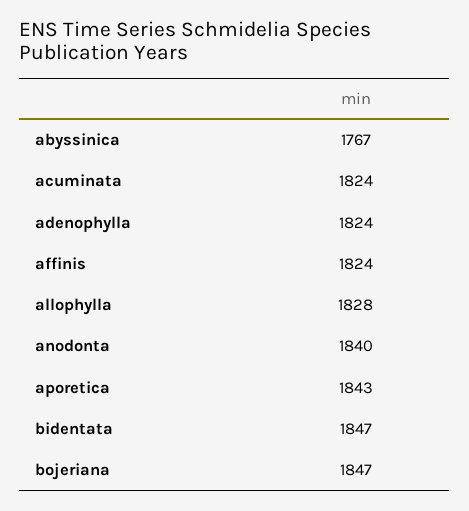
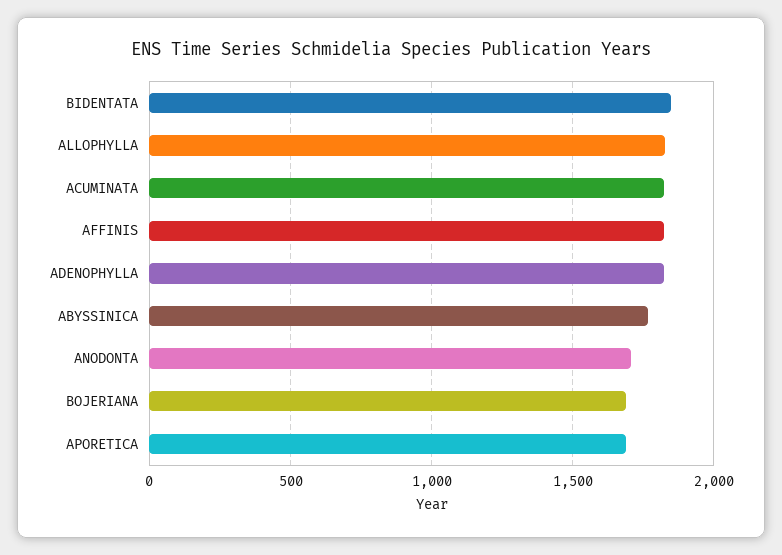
  {
    "abyssinica": 1767,
    "acuminata": 1824,
    "adenophylla": 1824,
    "affinis": 1824,
    "allophylla": 1828,
-   "anodonta": 1840,
+   "anodonta": 1700,
-   "aporetica": 1843,
+   "aporetica": 1700,
    "bidentata": 1847,
-   "bojeriana": 1847
+   "bojeriana": 1700
  }

